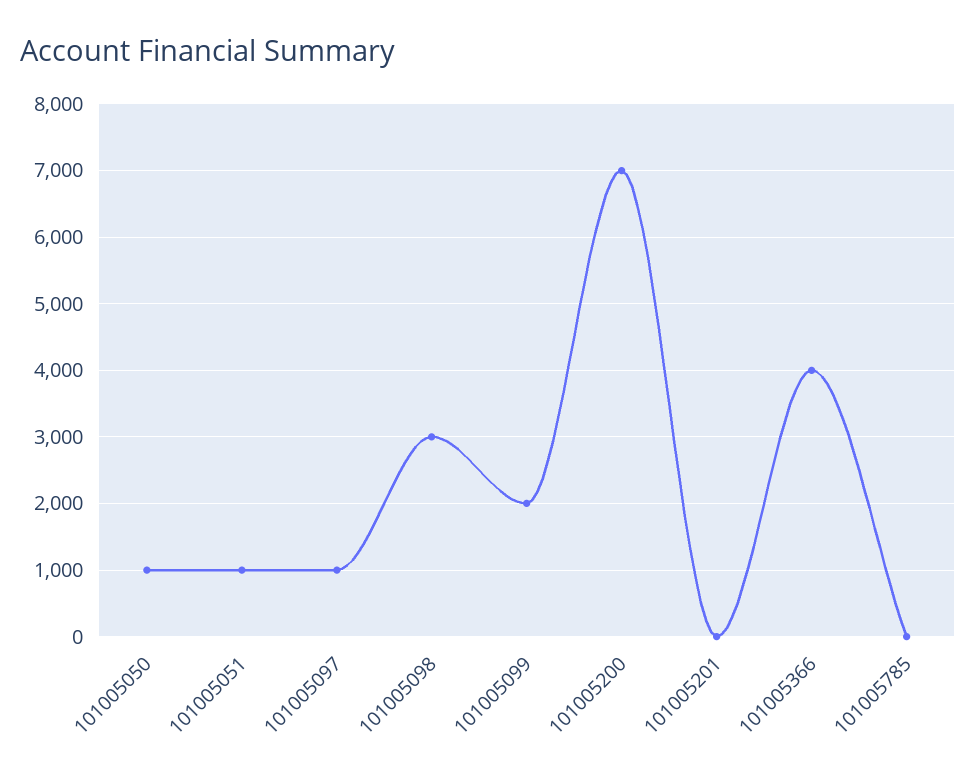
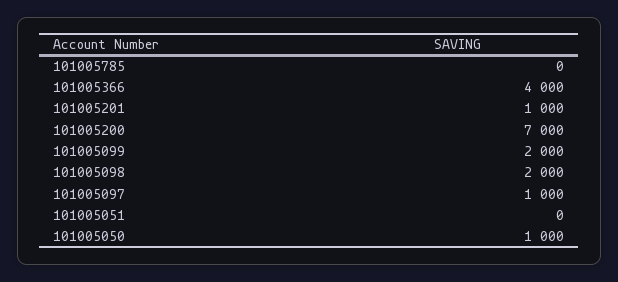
  {
    "101005050": 1000,
-   "101005051": 1000,
+   "101005051": 0,
    "101005097": 1000,
-   "101005098": 3000,
+   "101005098": 2000,
    "101005099": 2000,
    "101005200": 7000,
-   "101005201": 0,
+   "101005201": 1000,
    "101005366": 4000,
    "101005785": 0
  }

